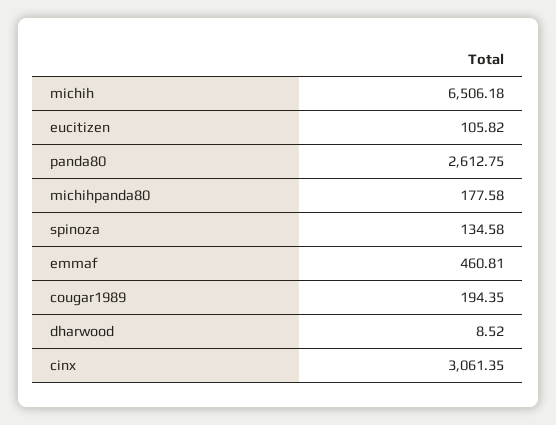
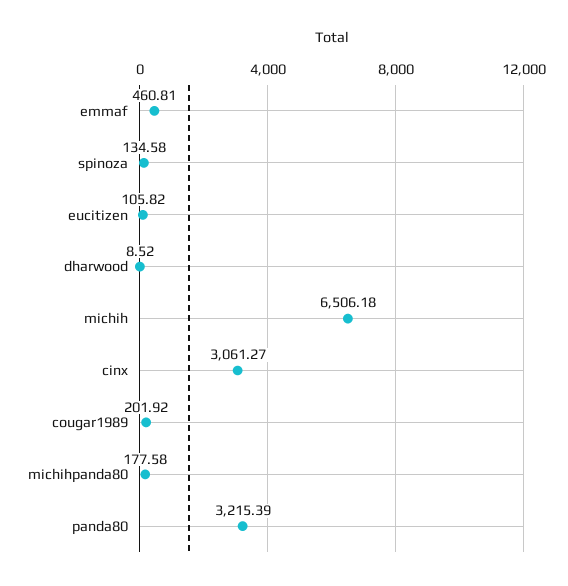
  {
    "michih": 6506.18,
    "eucitizen": 105.82,
-   "panda80": 2612.75,
+   "panda80": 3215.39,
    "michihpanda80": 177.58,
    "spinoza": 134.58,
    "emmaf": 460.81,
-   "cougar1989": 194.35,
+   "cougar1989": 201.92,
    "dharwood": 8.52,
-   "cinx": 3061.35
+   "cinx": 3061.27
  }

